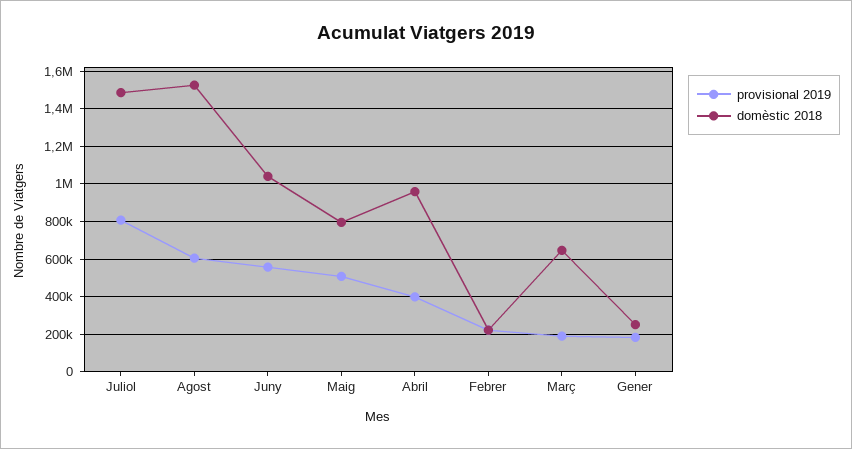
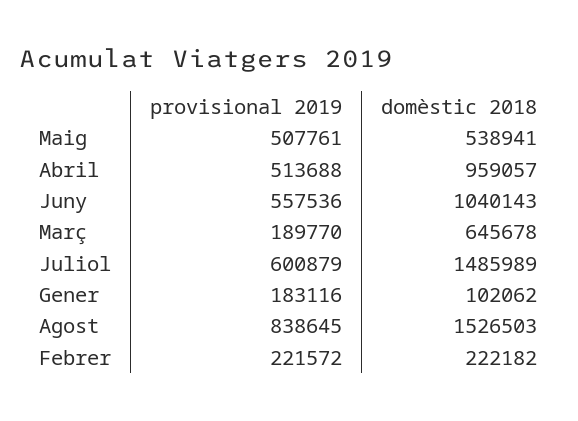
  {
    "provisional 2019": {
-     "Juliol": 800000,
+     "Juliol": 600879,
-     "Agost": 600000,
+     "Agost": 838645,
      "Juny": 557536,
      "Maig": 507761,
-     "Abril": 400000,
+     "Abril": 513688,
      "Febrer": 221572,
      "Març": 189770,
      "Gener": 183116
    },
    "domèstic 2018": {
      "Juliol": 1485989,
      "Agost": 1526503,
      "Juny": 1040143,
-     "Maig": 800000,
+     "Maig": 538941,
      "Abril": 959057,
      "Febrer": 222182,
      "Març": 645678,
-     "Gener": 250000
+     "Gener": 102062
    }
  }

